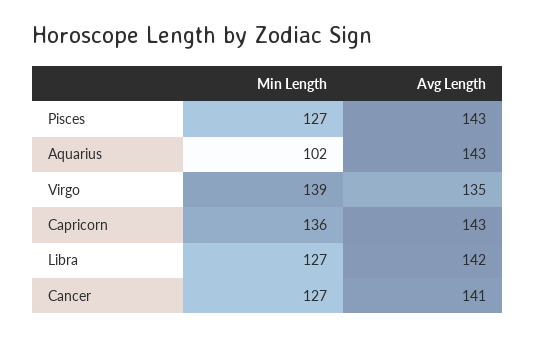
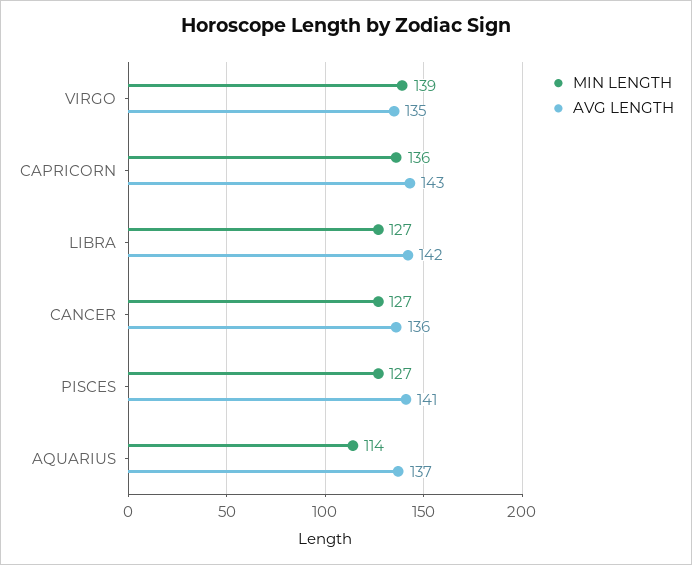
  {
    "Min Length": {
      "Pisces": 127,
-     "Aquarius": 102,
+     "Aquarius": 114,
      "Virgo": 139,
      "Capricorn": 136,
      "Libra": 127,
      "Cancer": 127
    },
    "Avg Length": {
-     "Pisces": 143,
+     "Pisces": 141,
-     "Aquarius": 143,
+     "Aquarius": 137,
      "Virgo": 135,
      "Capricorn": 143,
      "Libra": 142,
-     "Cancer": 141
+     "Cancer": 136
    }
  }

